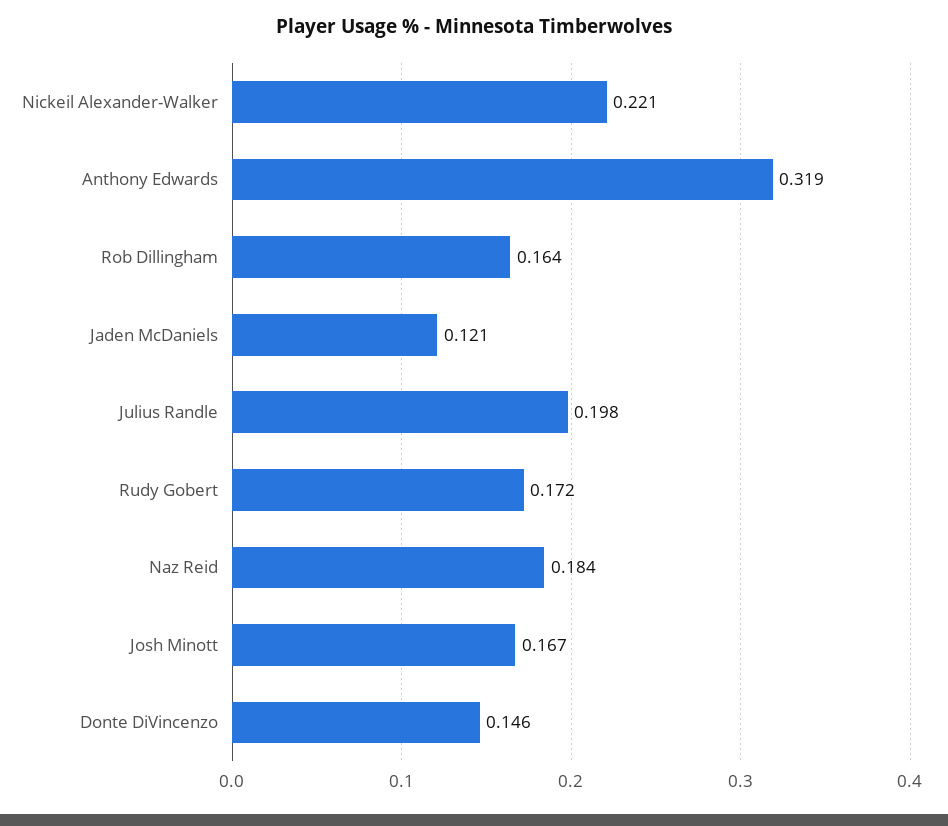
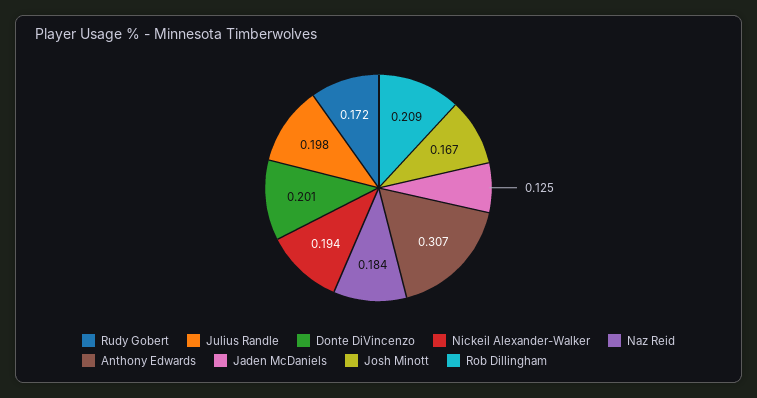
  {
-   "Nickeil Alexander-Walker": 0.221,
+   "Nickeil Alexander-Walker": 0.194,
-   "Anthony Edwards": 0.319,
+   "Anthony Edwards": 0.307,
-   "Rob Dillingham": 0.164,
+   "Rob Dillingham": 0.209,
-   "Jaden McDaniels": 0.121,
+   "Jaden McDaniels": 0.125,
    "Julius Randle": 0.198,
    "Rudy Gobert": 0.172,
    "Naz Reid": 0.184,
    "Josh Minott": 0.167,
-   "Donte DiVincenzo": 0.146
+   "Donte DiVincenzo": 0.201
  }

